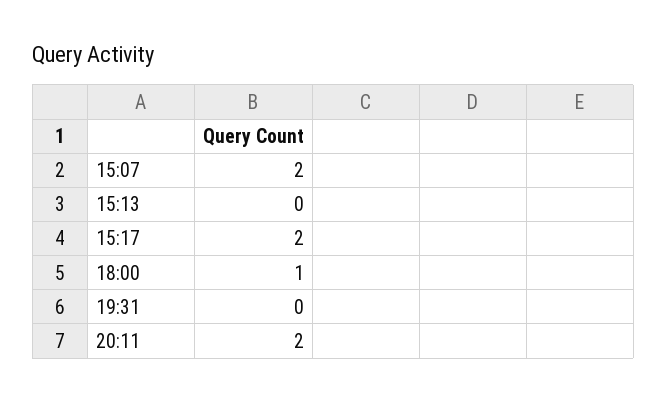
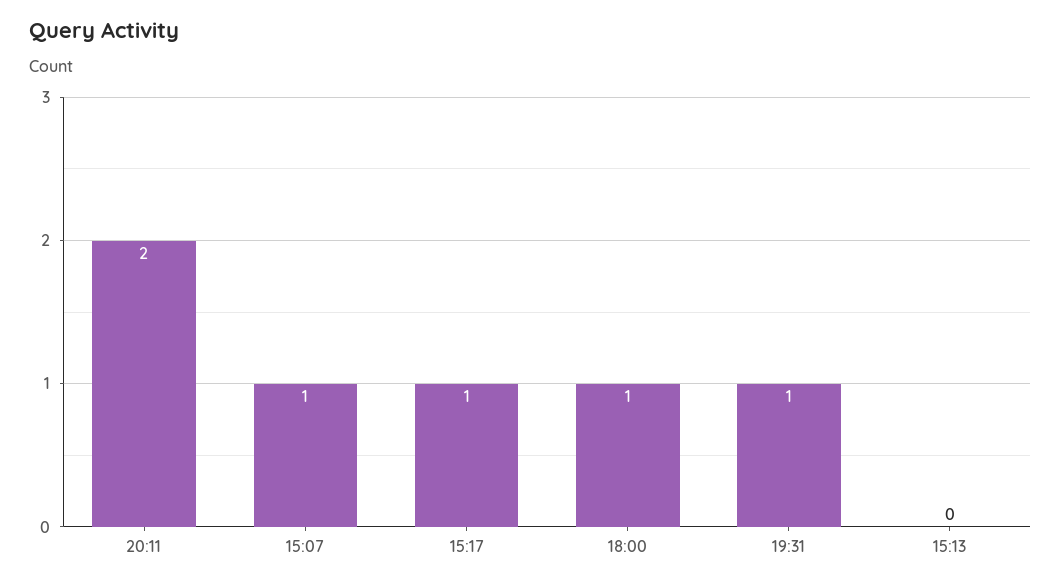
  {
-   "15:07": 2,
+   "15:07": 1,
    "15:13": 0,
-   "15:17": 2,
+   "15:17": 1,
    "18:00": 1,
-   "19:31": 0,
+   "19:31": 1,
    "20:11": 2
  }

